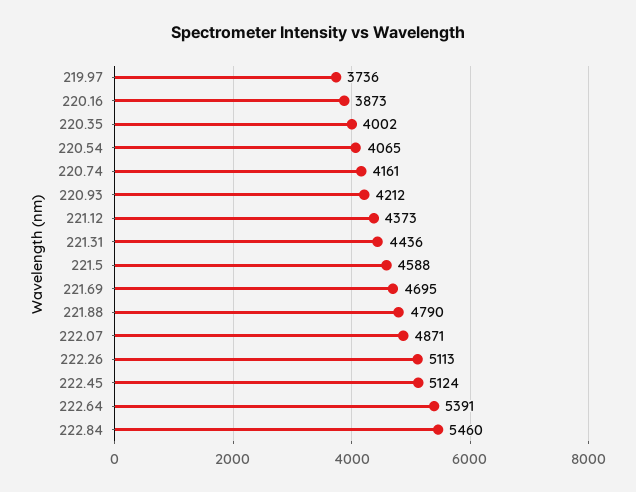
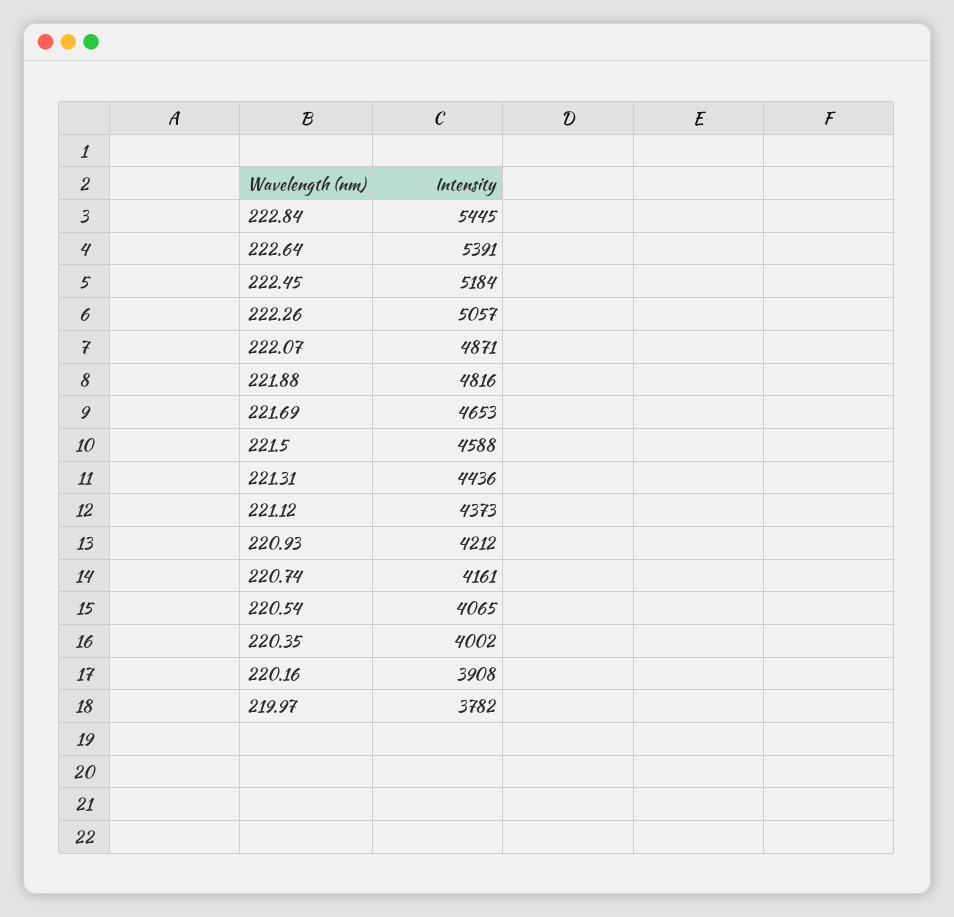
  {
-   "219.97": 3736,
+   "219.97": 3782,
-   "220.16": 3873,
+   "220.16": 3908,
    "220.35": 4002,
    "220.54": 4065,
    "220.74": 4161,
    "220.93": 4212,
    "221.12": 4373,
    "221.31": 4436,
    "221.5": 4588,
-   "221.69": 4695,
+   "221.69": 4653,
-   "221.88": 4790,
+   "221.88": 4816,
    "222.07": 4871,
-   "222.26": 5113,
+   "222.26": 5057,
-   "222.45": 5124,
+   "222.45": 5184,
    "222.64": 5391,
-   "222.84": 5460
+   "222.84": 5445
  }

